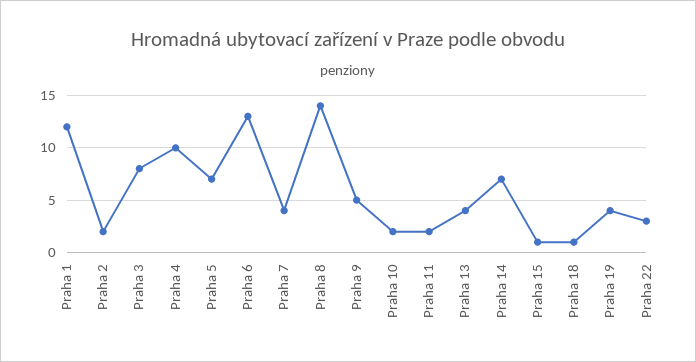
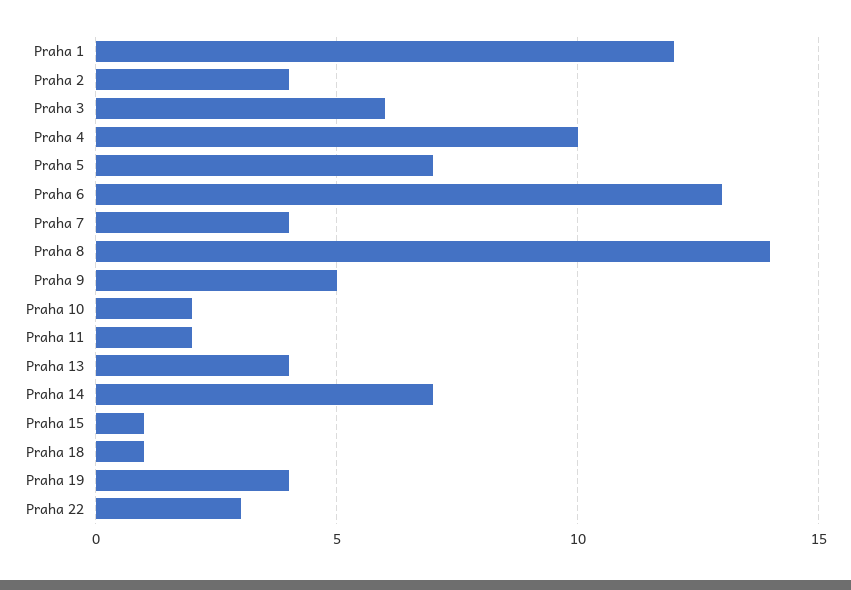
  {
    "Praha 1": 12,
-   "Praha 2": 2,
+   "Praha 2": 4,
-   "Praha 3": 8,
+   "Praha 3": 6,
    "Praha 4": 10,
    "Praha 5": 7,
    "Praha 6": 13,
    "Praha 7": 4,
    "Praha 8": 14,
    "Praha 9": 5,
    "Praha 10": 2,
    "Praha 11": 2,
    "Praha 13": 4,
    "Praha 14": 7,
    "Praha 15": 1,
    "Praha 18": 1,
    "Praha 19": 4,
    "Praha 22": 3
  }

